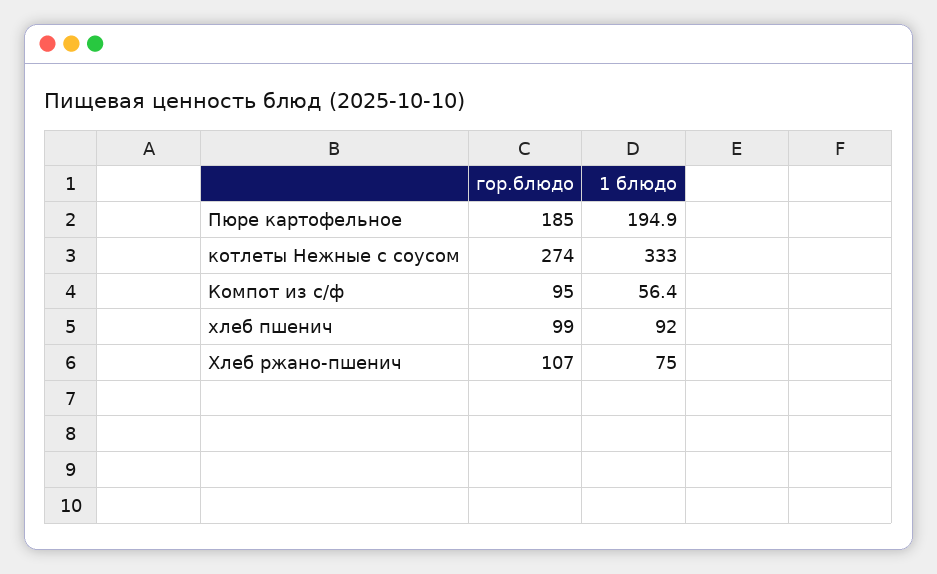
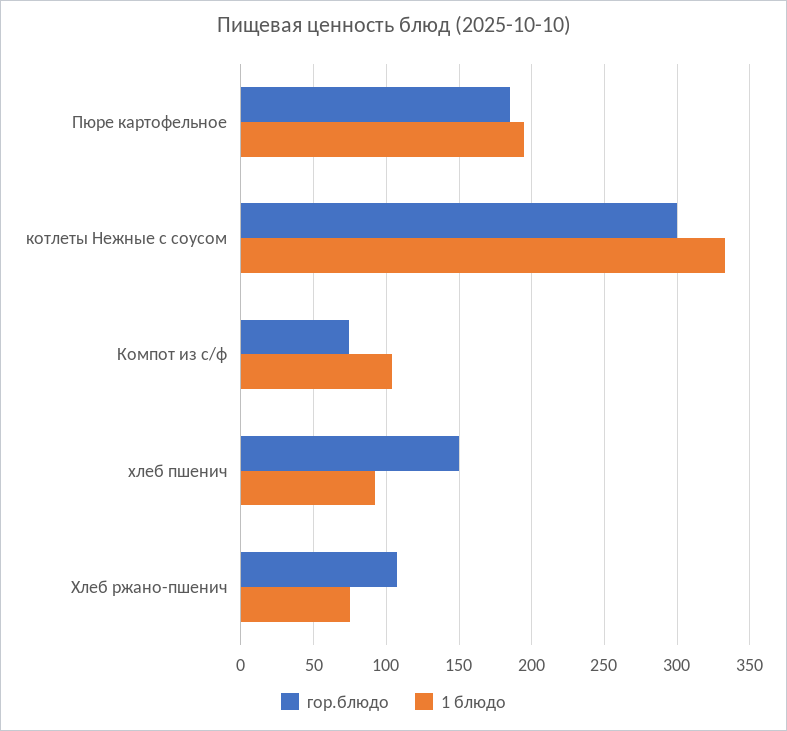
  {
    "гор.блюдо": {
      "Пюре картофельное": 185,
-     "котлеты Нежные с соусом": 274,
+     "котлеты Нежные с соусом": 300,
-     "Компот из с/ф": 95,
+     "Компот из с/ф": 75,
-     "хлеб пшенич": 99,
+     "хлеб пшенич": 150,
      "Хлеб ржано-пшенич": 107
    },
    "1 блюдо": {
      "Пюре картофельное": 194.9,
      "котлеты Нежные с соусом": 333,
-     "Компот из с/ф": 56.4,
+     "Компот из с/ф": 105,
      "хлеб пшенич": 92,
      "Хлеб ржано-пшенич": 75
    }
  }

